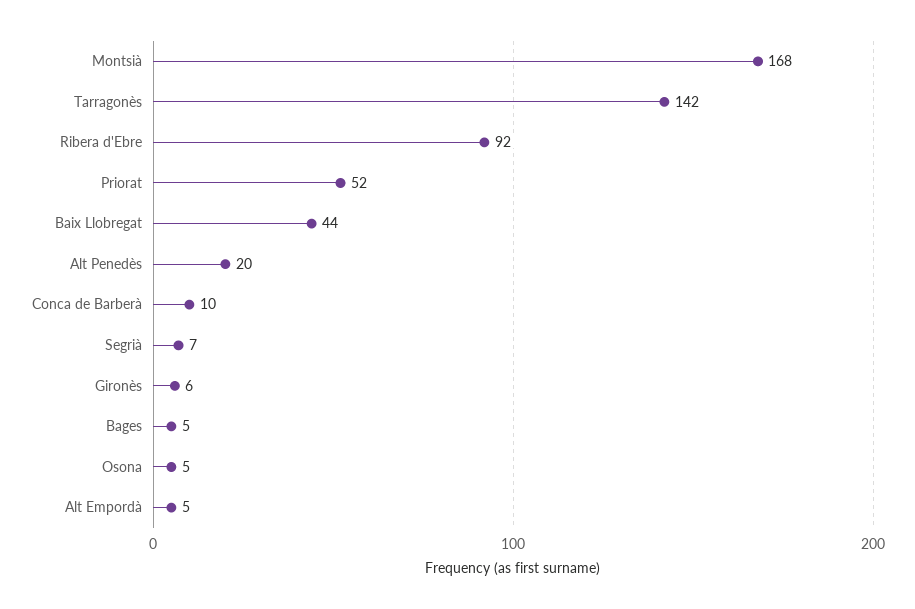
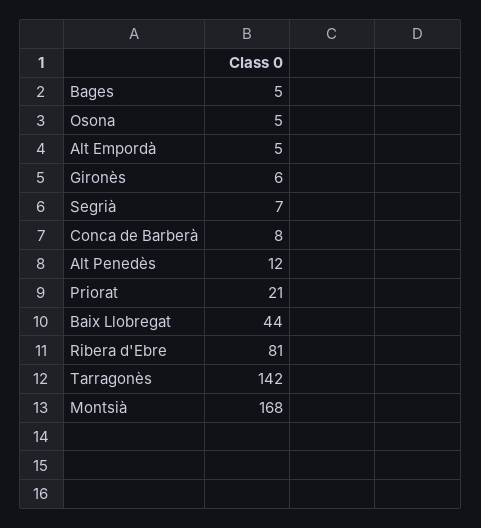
  {
    "Montsià": 168,
    "Tarragonès": 142,
-   "Ribera d'Ebre": 92,
+   "Ribera d'Ebre": 81,
-   "Priorat": 52,
+   "Priorat": 21,
    "Baix Llobregat": 44,
-   "Alt Penedès": 20,
+   "Alt Penedès": 12,
-   "Conca de Barberà": 10,
+   "Conca de Barberà": 8,
    "Segrià": 7,
    "Gironès": 6,
    "Bages": 5,
    "Osona": 5,
    "Alt Empordà": 5
  }

